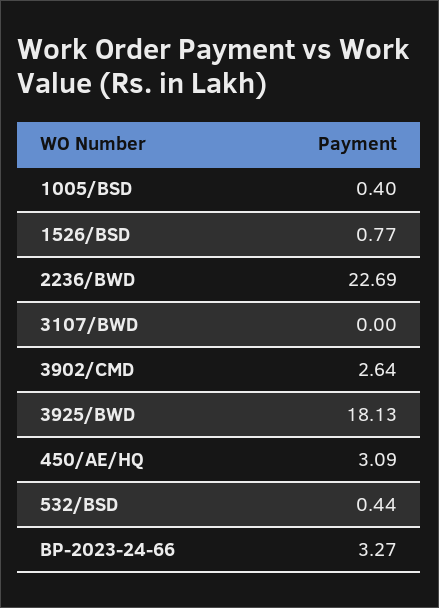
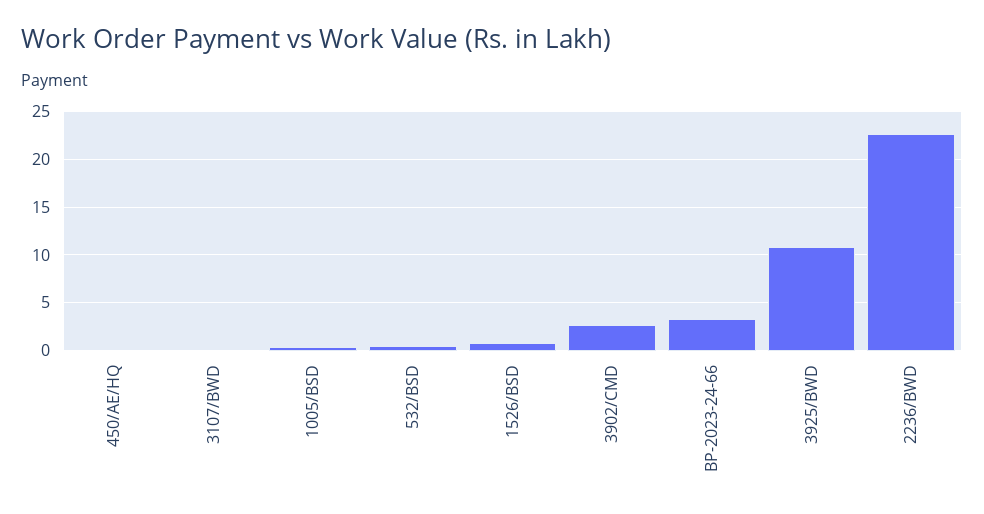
  {
    "1005/BSD": 0.4,
    "1526/BSD": 0.77,
    "2236/BWD": 22.69,
    "3107/BWD": 0,
    "3902/CMD": 2.64,
-   "3925/BWD": 18.13,
+   "3925/BWD": 11,
-   "450/AE/HQ": 3.09,
+   "450/AE/HQ": 0,
    "532/BSD": 0.44,
    "BP-2023-24-66": 3.27
  }

